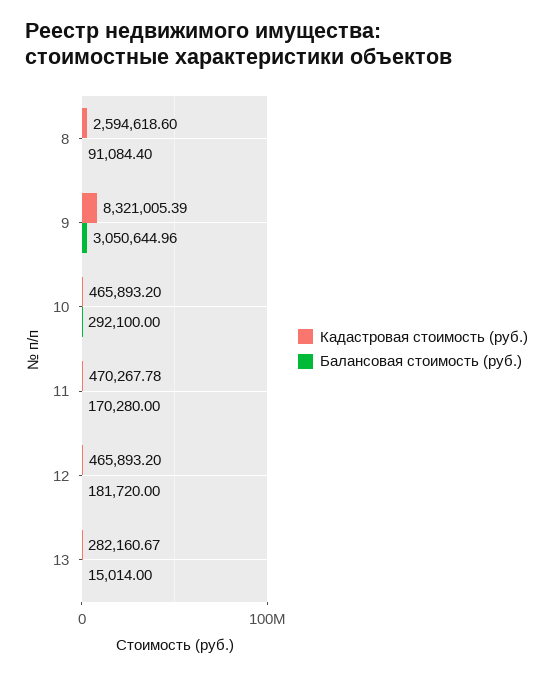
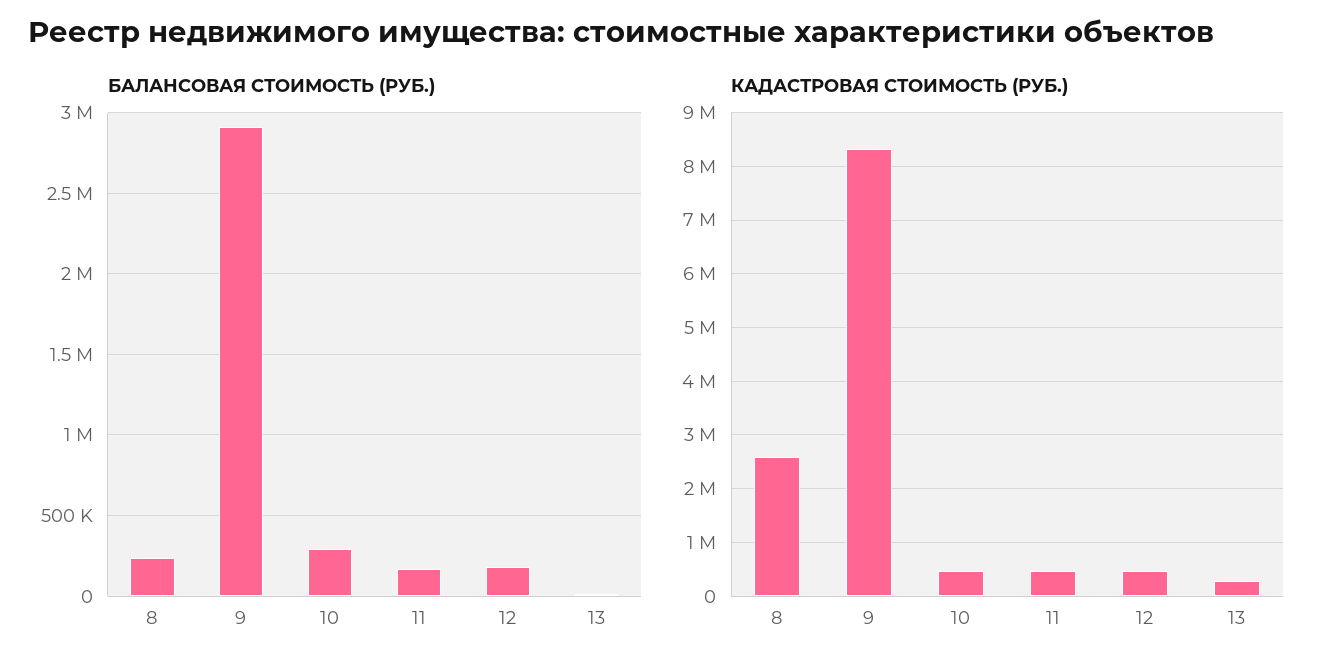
  {
    "Кадастровая стоимость (руб.)": {
      "8": 2594618.6,
      "9": 8321005.39,
      "10": 465893.2,
      "11": 470267.78,
      "12": 465893.2,
      "13": 282160.67
    },
    "Балансовая стоимость (руб.)": {
-     "8": 91084.4,
+     "8": 250000,
-     "9": 3050644.96,
+     "9": 2900000,
      "10": 292100,
      "11": 170280,
      "12": 181720,
      "13": 15014
    }
  }

